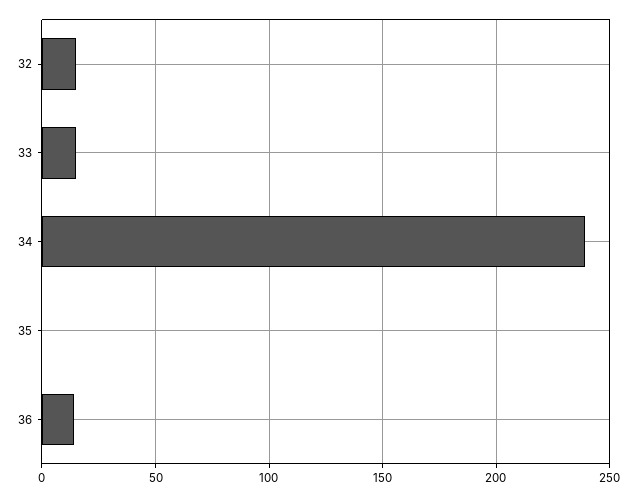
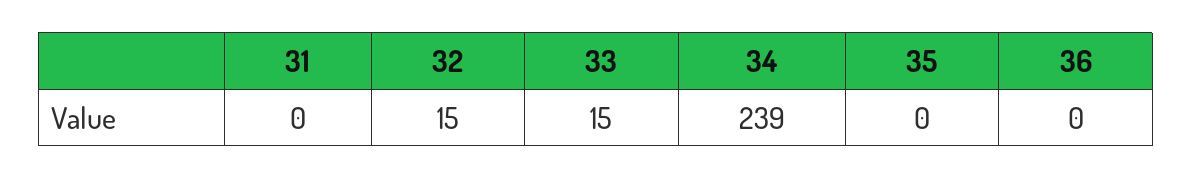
  {
    "32": 15,
    "33": 15,
    "34": 239,
    "35": 0,
-   "36": 15
+   "36": 0,
+   "31": 0
  }

